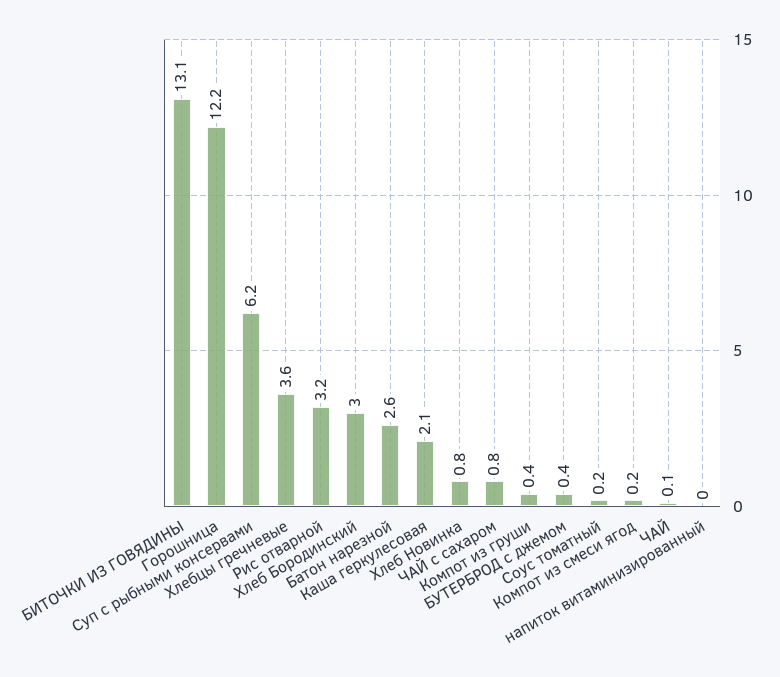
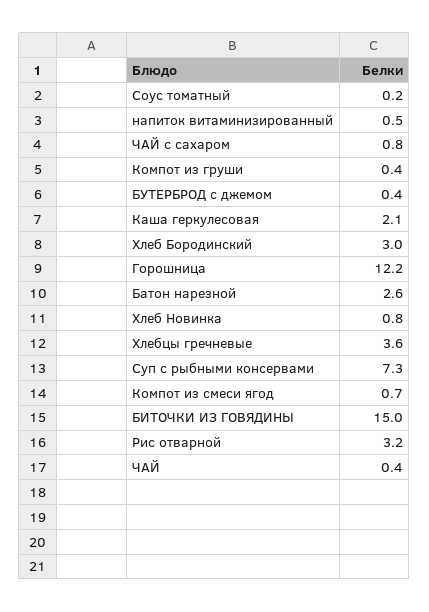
  {
-   "БИТОЧКИ ИЗ ГОВЯДИНЫ": 13.1,
+   "БИТОЧКИ ИЗ ГОВЯДИНЫ": 15,
    "Горошница": 12.2,
-   "Суп с рыбными консервами": 6.2,
+   "Суп с рыбными консервами": 7.3,
    "Хлебцы гречневые": 3.6,
    "Рис отварной": 3.2,
    "Хлеб Бородинский": 3,
    "Батон нарезной": 2.6,
    "Каша геркулесовая": 2.1,
    "Хлеб Новинка": 0.8,
    "ЧАЙ с сахаром": 0.8,
    "Компот из груши": 0.4,
    "БУТЕРБРОД с джемом": 0.4,
    "Соус томатный": 0.2,
-   "Компот из смеси ягод": 0.2,
+   "Компот из смеси ягод": 0.7,
-   "ЧАЙ": 0.1,
+   "ЧАЙ": 0.4,
-   "напиток витаминизированный": 0
+   "напиток витаминизированный": 0.5
  }

